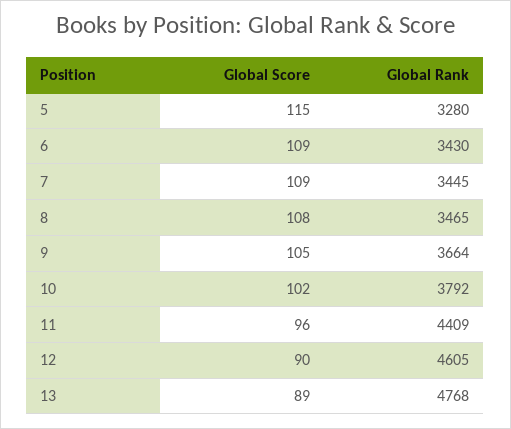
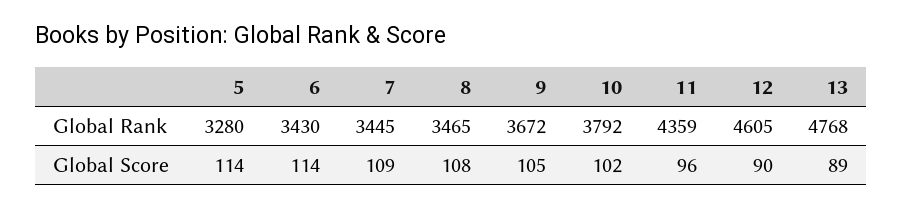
  {
    "Global Score": {
-     "5": 115,
+     "5": 114,
-     "6": 109,
+     "6": 114,
      "7": 109,
      "8": 108,
      "9": 105,
      "10": 102,
      "11": 96,
      "12": 90,
      "13": 89
    },
    "Global Rank": {
      "5": 3280,
      "6": 3430,
      "7": 3445,
      "8": 3465,
-     "9": 3664,
+     "9": 3672,
      "10": 3792,
-     "11": 4409,
+     "11": 4359,
      "12": 4605,
      "13": 4768
    }
  }

